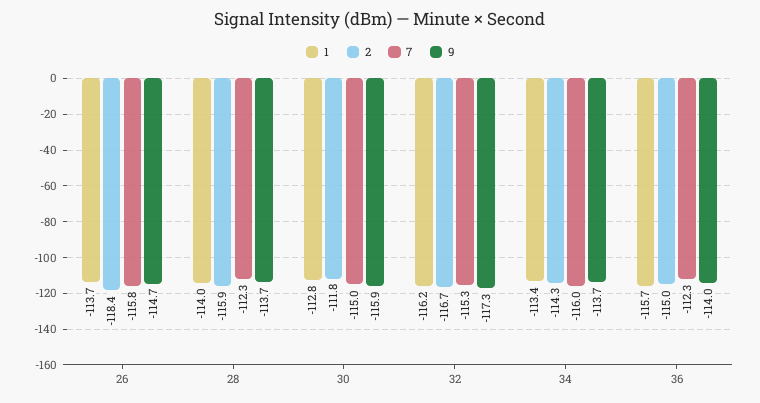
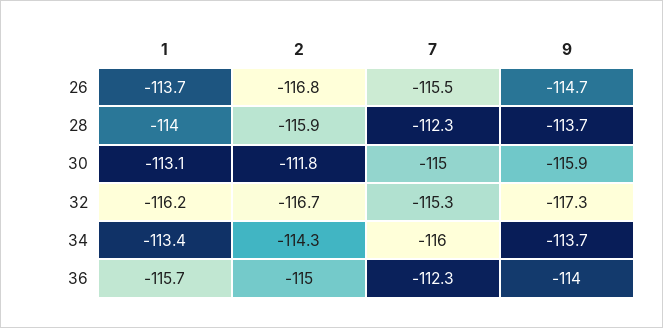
  {
    "1": {
      "26": -113.7,
      "28": -114,
-     "30": -112.8,
+     "30": -113.1,
      "32": -116.2,
      "34": -113.4,
      "36": -115.7
    },
    "2": {
-     "26": -118.4,
+     "26": -116.8,
      "28": -115.9,
      "30": -111.8,
      "32": -116.7,
      "34": -114.3,
      "36": -115
    },
    "7": {
-     "26": -115.8,
+     "26": -115.5,
      "28": -112.3,
      "30": -115,
      "32": -115.3,
      "34": -116,
      "36": -112.3
    },
    "9": {
      "26": -114.7,
      "28": -113.7,
      "30": -115.9,
      "32": -117.3,
      "34": -113.7,
      "36": -114
    }
  }

